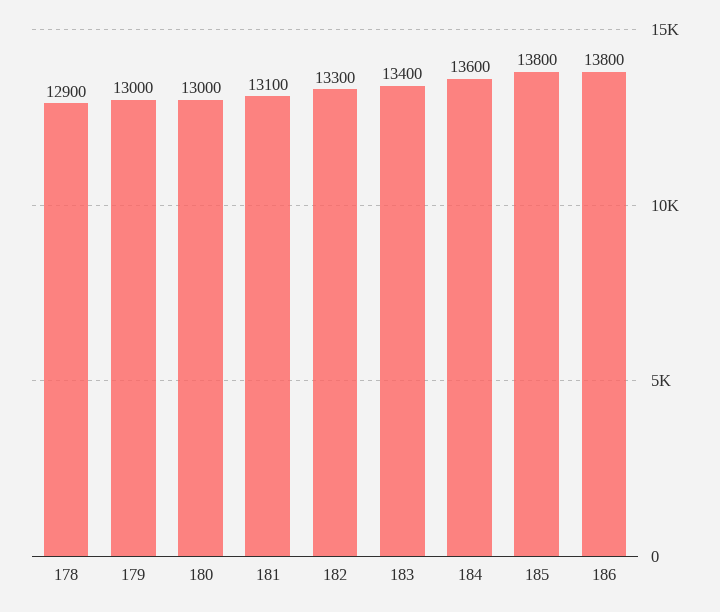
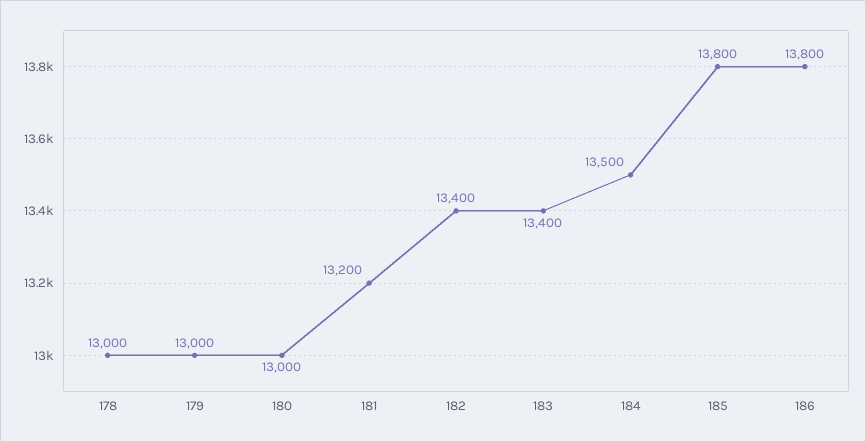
  {
-   "178": 12900,
+   "178": 13000,
    "179": 13000,
    "180": 13000,
-   "181": 13100,
+   "181": 13200,
-   "182": 13300,
+   "182": 13400,
    "183": 13400,
-   "184": 13600,
+   "184": 13500,
    "185": 13800,
    "186": 13800
  }

